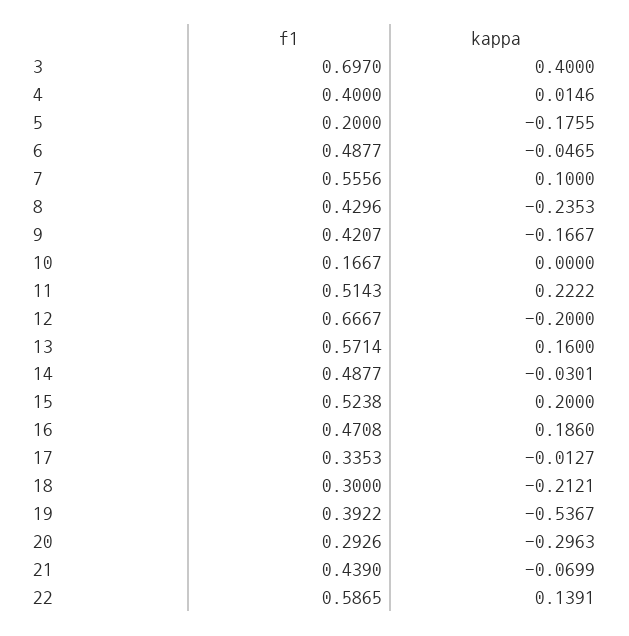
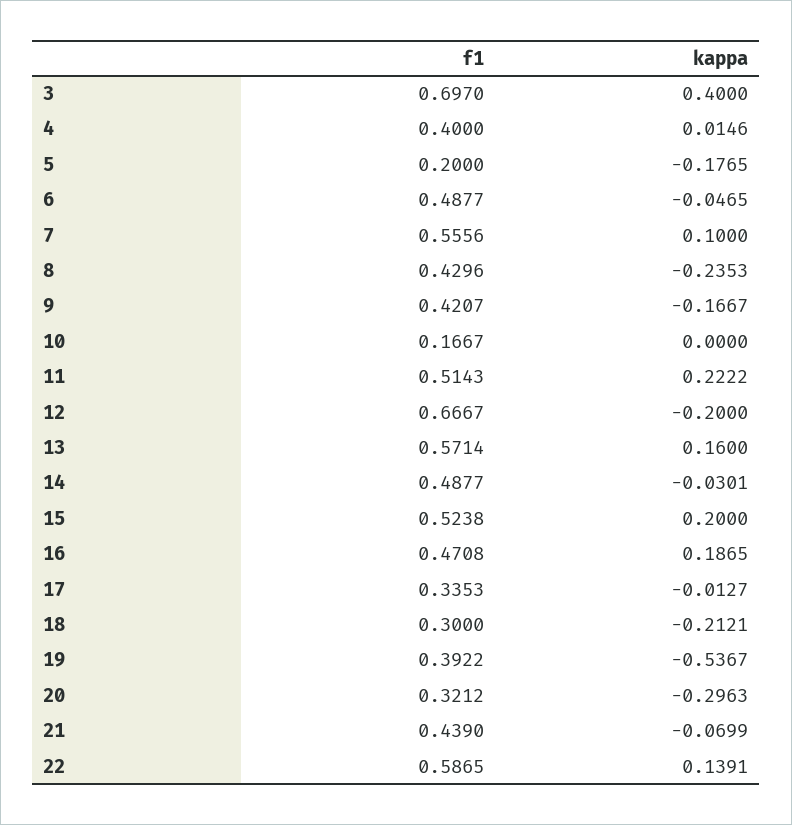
  {
    "f1": {
      "3": 0.697,
      "4": 0.4,
      "5": 0.2,
      "6": 0.4877,
      "7": 0.5556,
      "8": 0.4296,
      "9": 0.4207,
      "10": 0.1667,
      "11": 0.5143,
      "12": 0.6667,
      "13": 0.5714,
      "14": 0.4877,
      "15": 0.5238,
      "16": 0.4708,
      "17": 0.3353,
      "18": 0.3,
      "19": 0.3922,
-     "20": 0.2926,
+     "20": 0.3212,
      "21": 0.439,
      "22": 0.5865
    },
    "kappa": {
      "3": 0.4,
      "4": 0.0146,
-     "5": -0.1755,
+     "5": -0.1765,
      "6": -0.0465,
      "7": 0.1,
      "8": -0.2353,
      "9": -0.1667,
      "10": 0,
      "11": 0.2222,
      "12": -0.2,
      "13": 0.16,
      "14": -0.0301,
      "15": 0.2,
-     "16": 0.186,
+     "16": 0.1865,
      "17": -0.0127,
      "18": -0.2121,
      "19": -0.5367,
      "20": -0.2963,
      "21": -0.0699,
      "22": 0.1391
    }
  }

